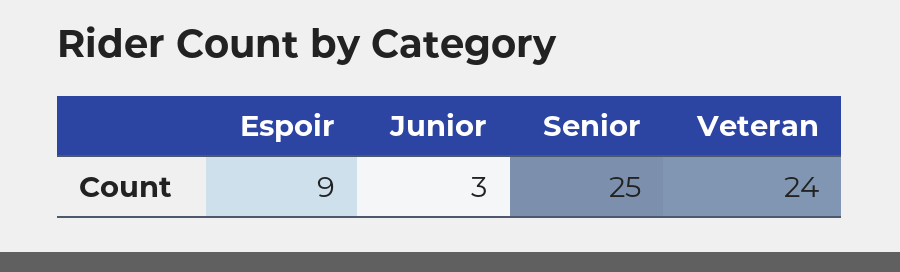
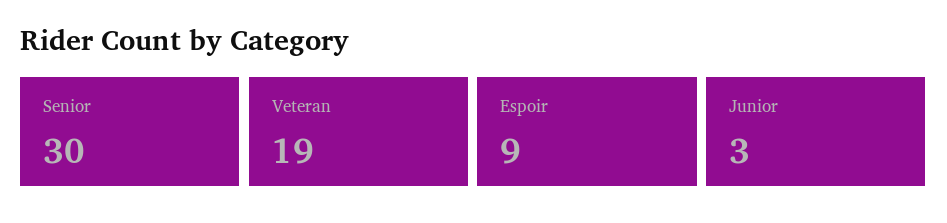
  {
    "Espoir": 9,
    "Junior": 3,
-   "Senior": 25,
+   "Senior": 30,
-   "Veteran": 24
+   "Veteran": 19
  }

